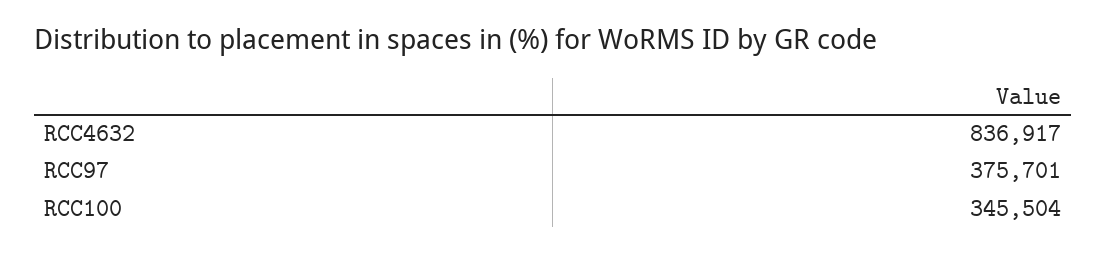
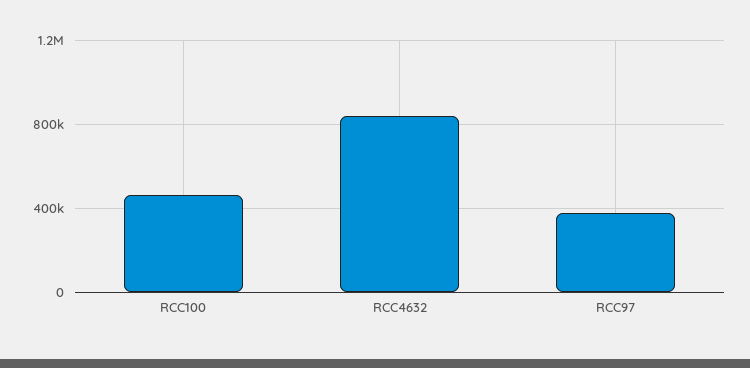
  {
    "RCC4632": 836917,
    "RCC97": 375701,
-   "RCC100": 345504
+   "RCC100": 450000
  }

